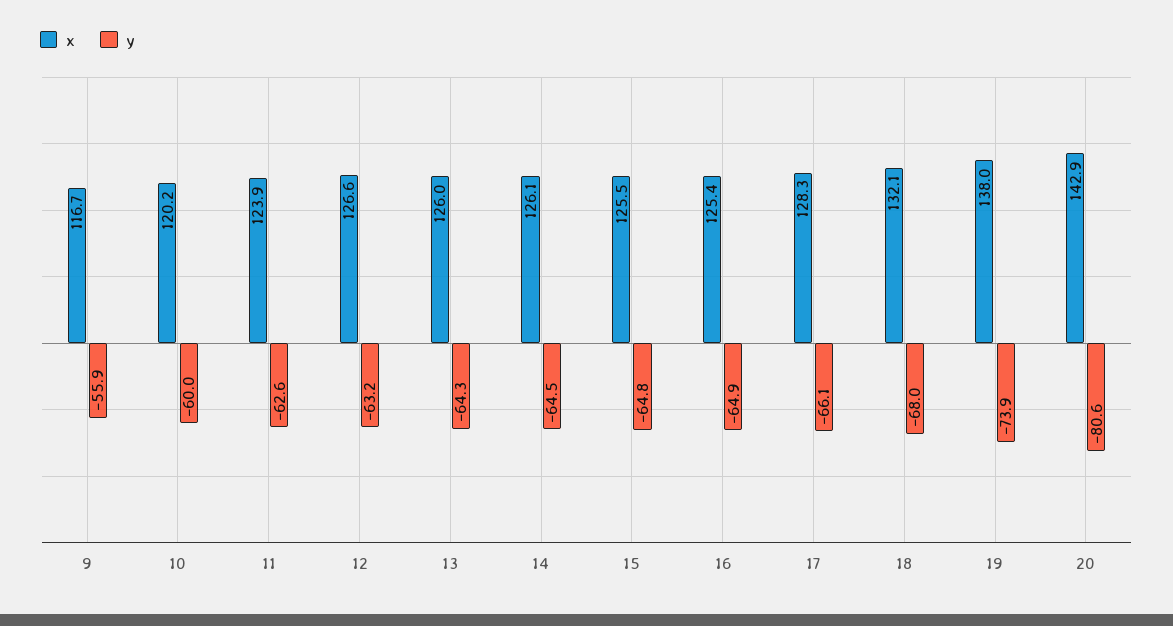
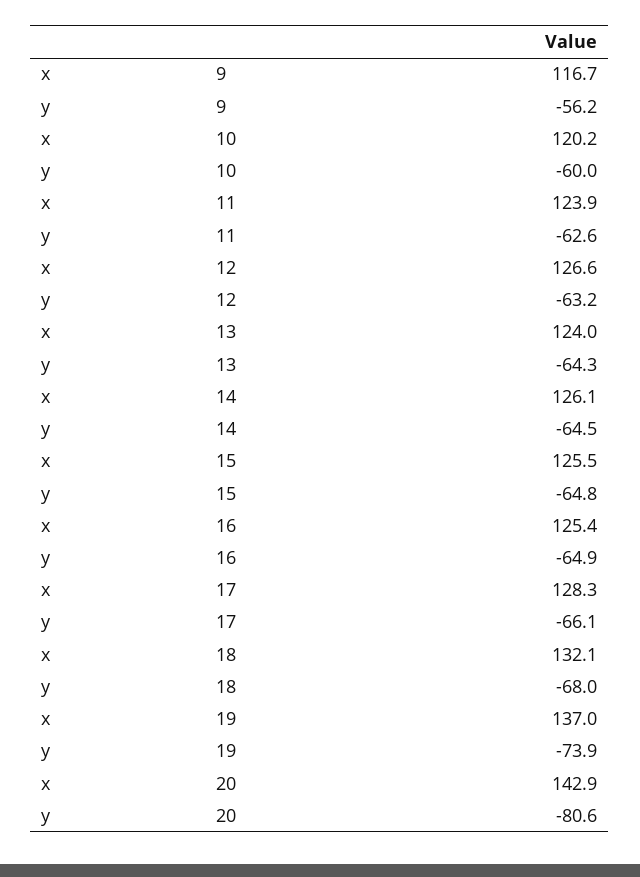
  {
    "x": {
      "9": 116.7,
      "10": 120.2,
      "11": 123.9,
      "12": 126.6,
-     "13": 126,
+     "13": 124,
      "14": 126.1,
      "15": 125.5,
      "16": 125.4,
      "17": 128.3,
      "18": 132.1,
-     "19": 138,
+     "19": 137,
      "20": 142.9
    },
    "y": {
-     "9": -55.9,
+     "9": -56.2,
      "10": -60,
      "11": -62.6,
      "12": -63.2,
      "13": -64.3,
      "14": -64.5,
      "15": -64.8,
      "16": -64.9,
      "17": -66.1,
      "18": -68,
      "19": -73.9,
      "20": -80.6
    }
  }

